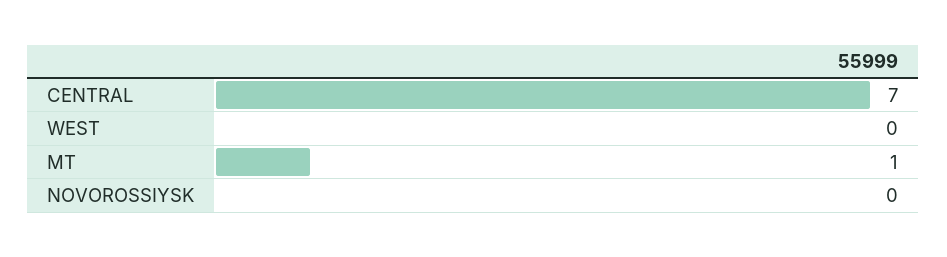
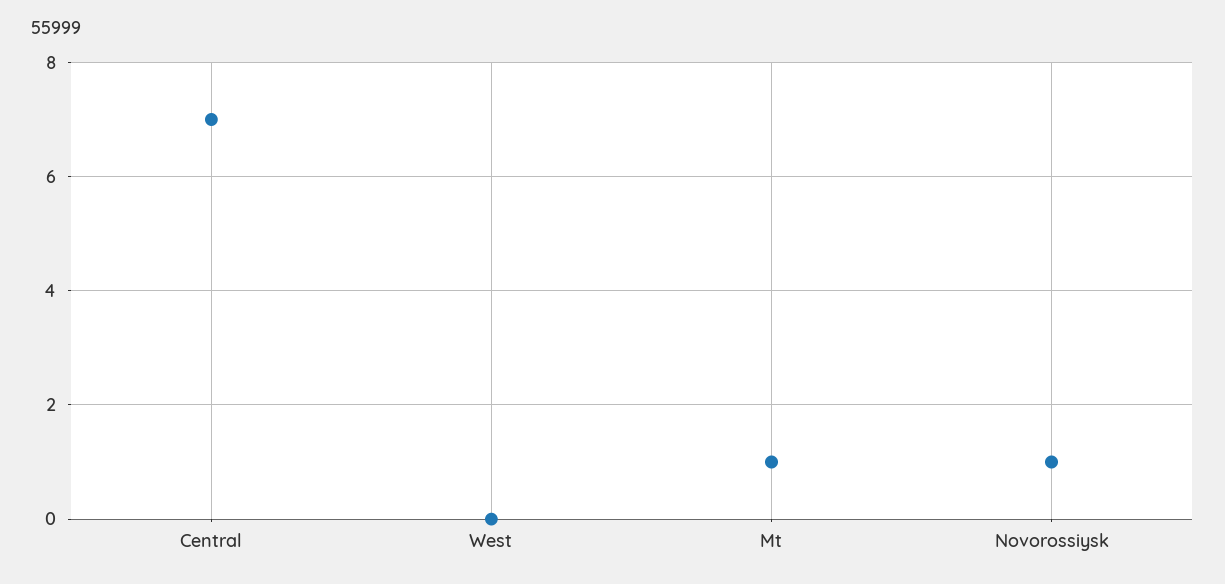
  {
    "CENTRAL": 7,
    "WEST": 0,
    "MT": 1,
-   "NOVOROSSIYSK": 0
+   "NOVOROSSIYSK": 1
  }

